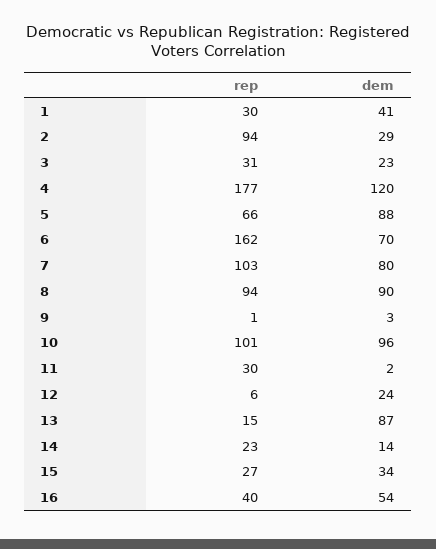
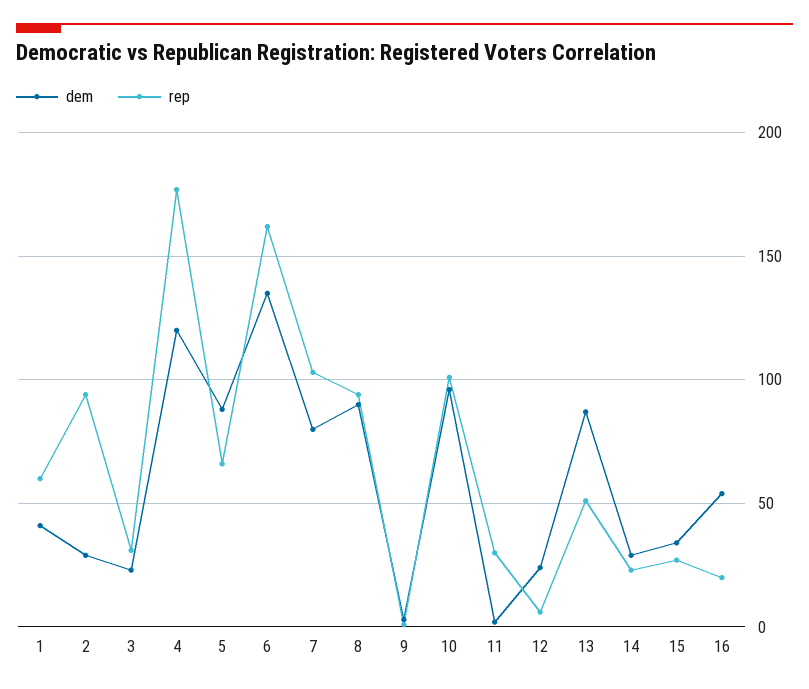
  {
    "rep": {
-     "1": 30,
+     "1": 60,
      "2": 94,
      "3": 31,
      "4": 177,
      "5": 66,
      "6": 162,
      "7": 103,
      "8": 94,
      "9": 1,
      "10": 101,
      "11": 30,
      "12": 6,
-     "13": 15,
+     "13": 50,
      "14": 23,
      "15": 27,
-     "16": 40
+     "16": 20
    },
    "dem": {
      "1": 41,
      "2": 29,
      "3": 23,
      "4": 120,
      "5": 88,
-     "6": 70,
+     "6": 135,
      "7": 80,
      "8": 90,
      "9": 3,
      "10": 96,
      "11": 2,
      "12": 24,
      "13": 87,
-     "14": 14,
+     "14": 30,
      "15": 34,
      "16": 54
    }
  }

